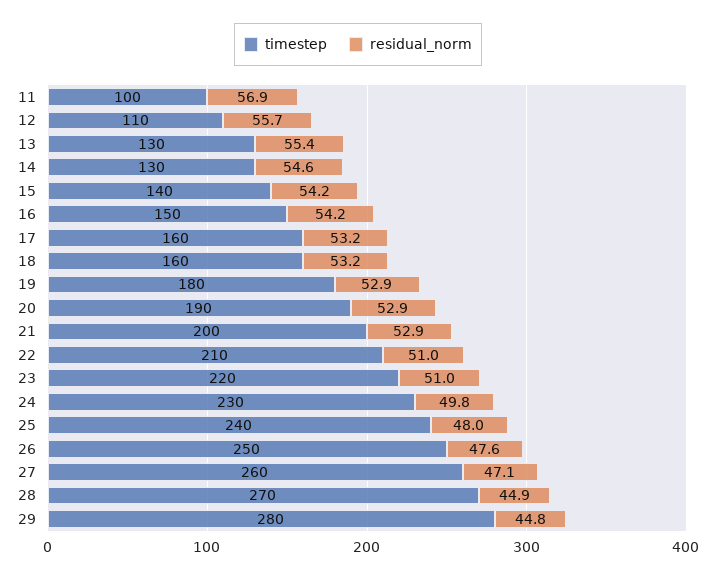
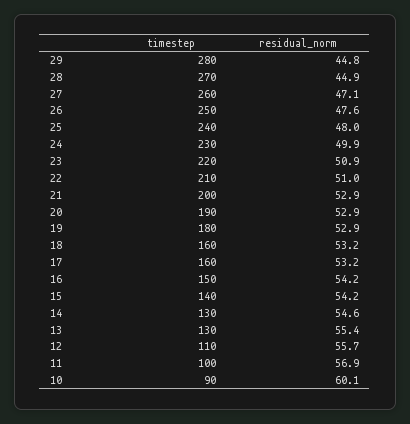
  {
    "timestep": {
      "11": 100,
      "12": 110,
      "13": 130,
      "14": 130,
      "15": 140,
      "16": 150,
      "17": 160,
      "18": 160,
      "19": 180,
      "20": 190,
      "21": 200,
      "22": 210,
      "23": 220,
      "24": 230,
      "25": 240,
      "26": 250,
      "27": 260,
      "28": 270,
-     "29": 280
+     "29": 280,
+     "10": 90
    },
    "residual_norm": {
      "11": 56.9,
      "12": 55.7,
      "13": 55.4,
      "14": 54.6,
      "15": 54.2,
      "16": 54.2,
      "17": 53.2,
      "18": 53.2,
      "19": 52.9,
      "20": 52.9,
      "21": 52.9,
      "22": 51,
-     "23": 51,
+     "23": 50.9,
-     "24": 49.8,
+     "24": 49.9,
      "25": 48,
      "26": 47.6,
      "27": 47.1,
      "28": 44.9,
-     "29": 44.8
+     "29": 44.8,
+     "10": 60.1
    }
  }

